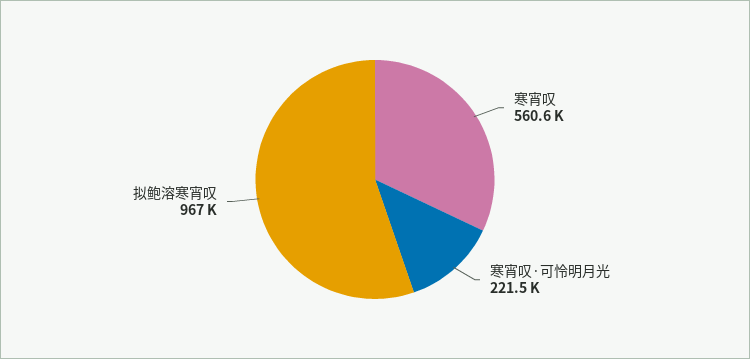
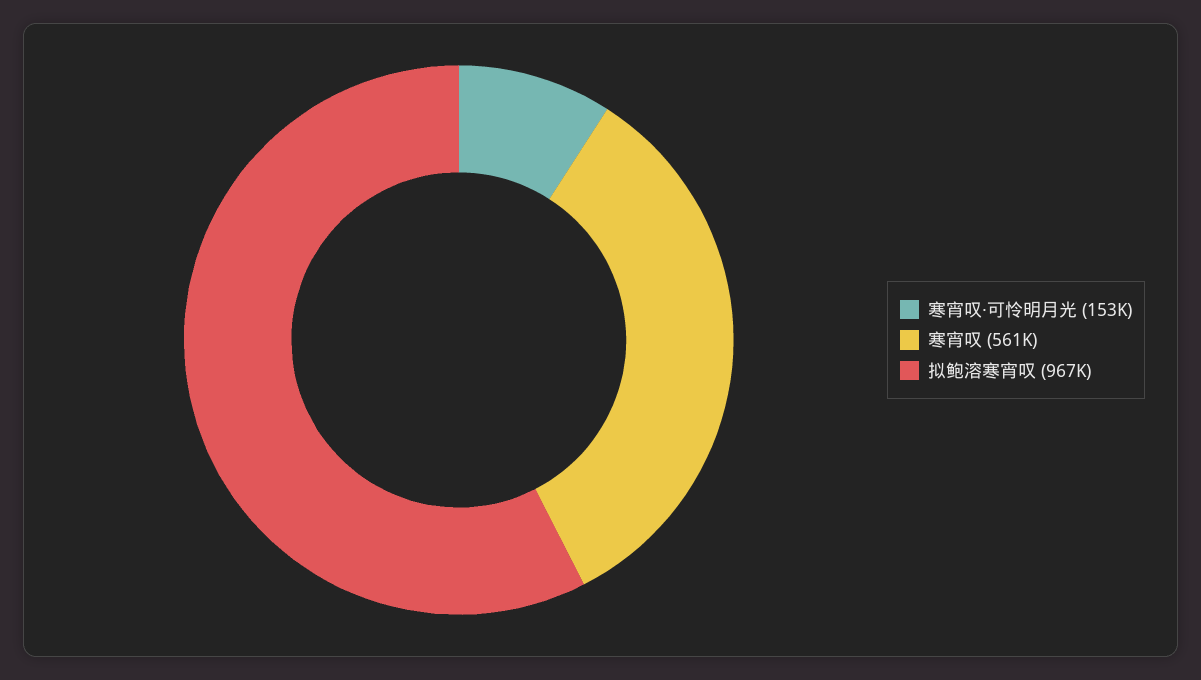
  {
    "寒宵叹": 560600,
-   "寒宵叹·可怜明月光": 221500,
+   "寒宵叹·可怜明月光": 153000,
    "拟鲍溶寒宵叹": 967000
  }

